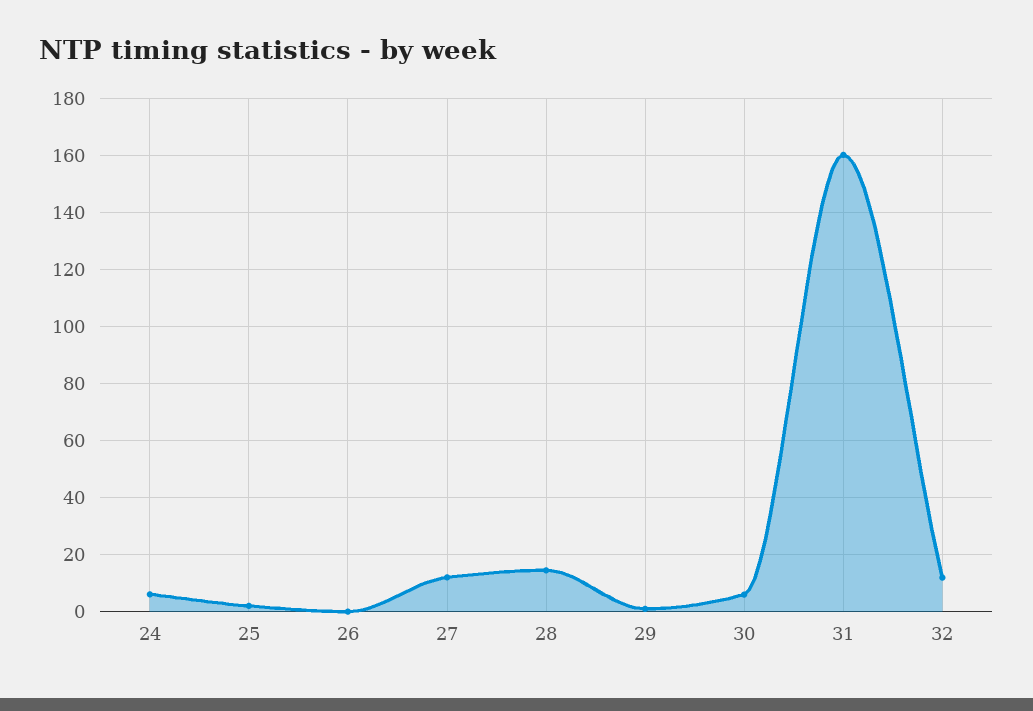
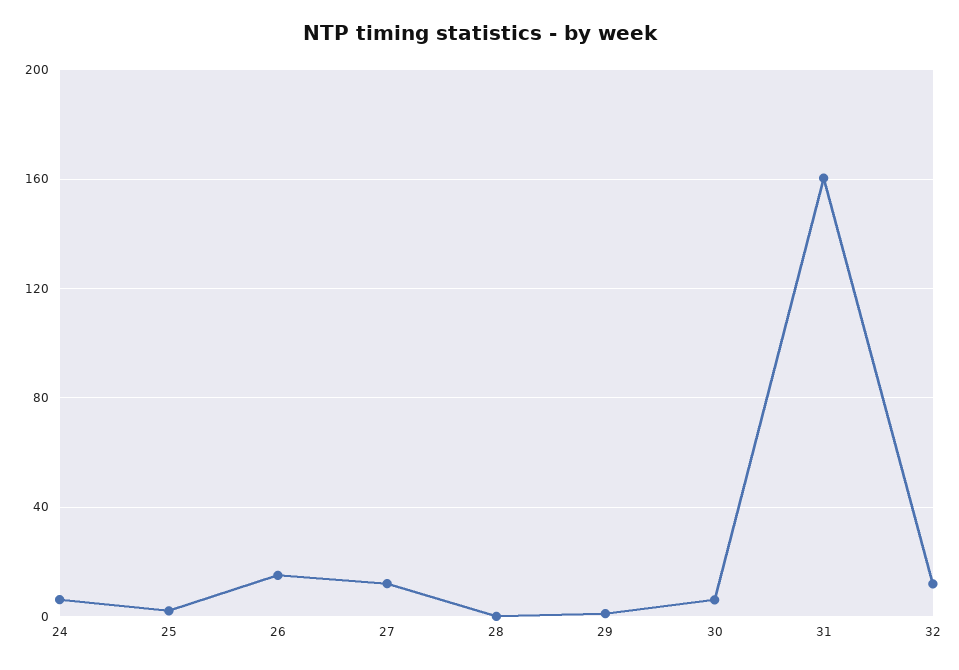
  {
    "24": 5,
    "25": 2.5,
-   "26": 0,
+   "26": 15,
    "27": 12.5,
-   "28": 15,
+   "28": 0,
    "29": 0,
    "30": 5,
    "31": 160,
    "32": 12.5
  }

